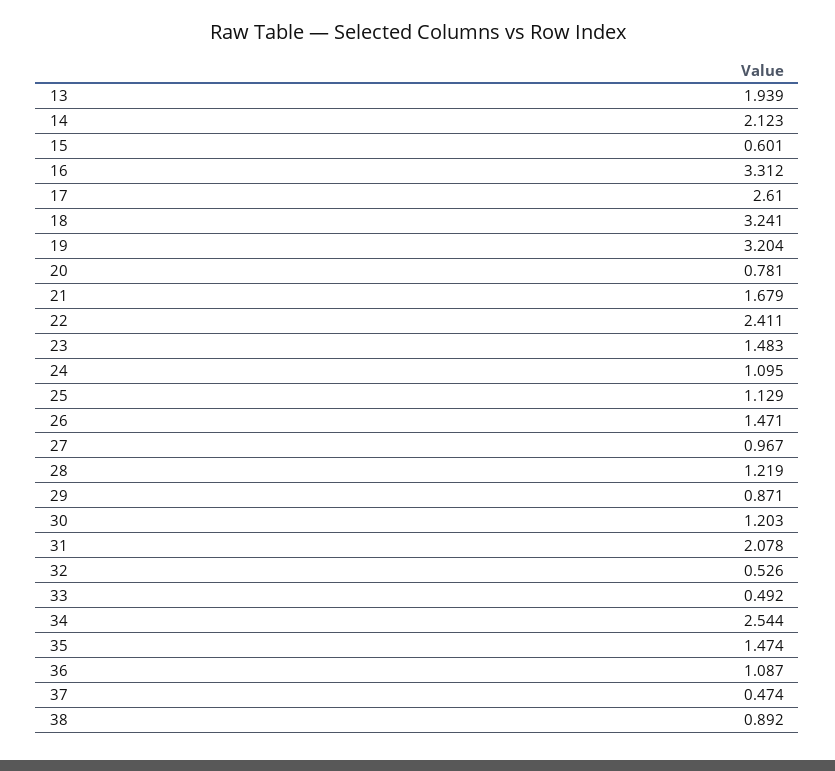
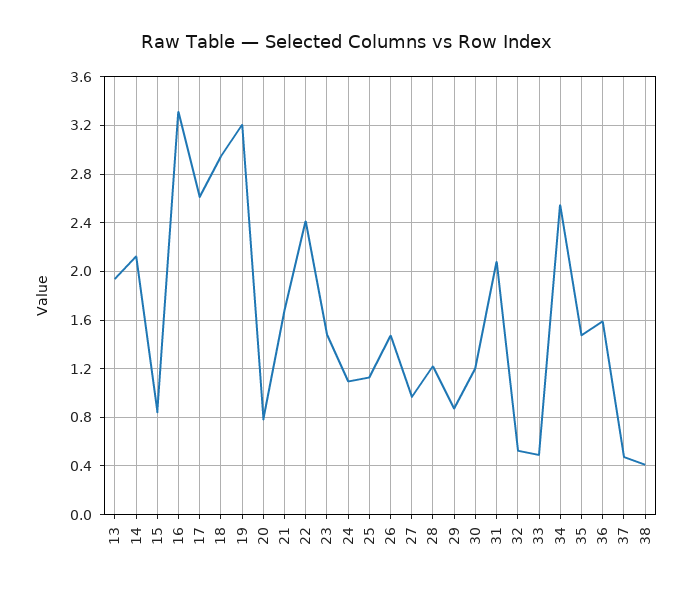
  {
    "13": 1.939,
    "14": 2.123,
-   "15": 0.601,
+   "15": 0.85,
    "16": 3.312,
    "17": 2.61,
-   "18": 3.241,
+   "18": 2.95,
    "19": 3.204,
    "20": 0.781,
    "21": 1.679,
    "22": 2.411,
    "23": 1.483,
    "24": 1.095,
    "25": 1.129,
    "26": 1.471,
    "27": 0.967,
    "28": 1.219,
    "29": 0.871,
    "30": 1.203,
    "31": 2.078,
    "32": 0.526,
    "33": 0.492,
    "34": 2.544,
    "35": 1.474,
-   "36": 1.087,
+   "36": 1.6,
    "37": 0.474,
-   "38": 0.892
+   "38": 0.4
  }

